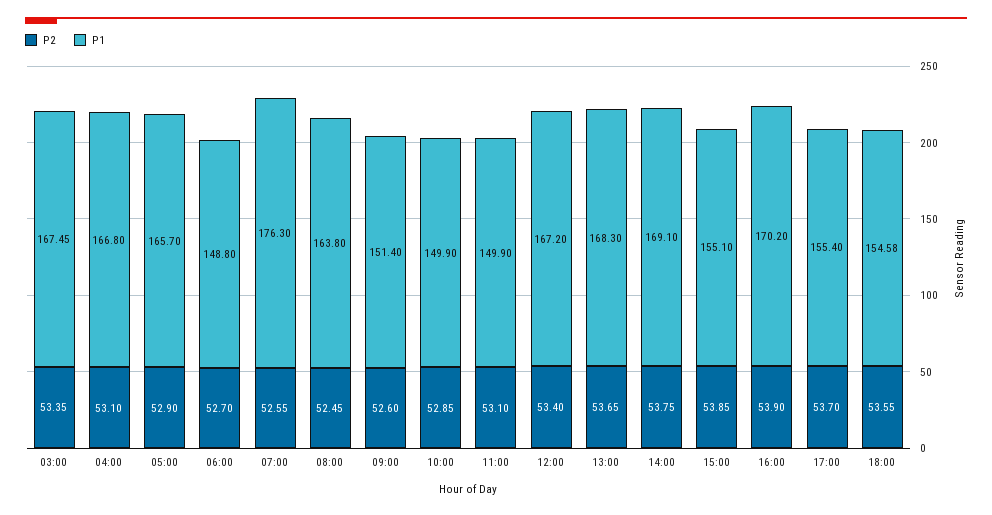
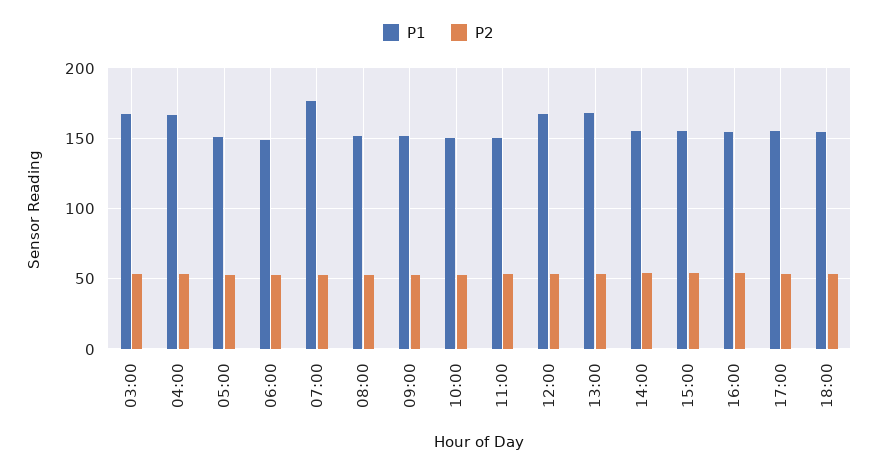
  {
    "P2": {
      "03:00": 53.35,
      "04:00": 53.1,
      "05:00": 52.9,
      "06:00": 52.7,
      "07:00": 52.55,
      "08:00": 52.45,
      "09:00": 52.6,
      "10:00": 52.85,
      "11:00": 53.1,
      "12:00": 53.4,
      "13:00": 53.65,
      "14:00": 53.75,
      "15:00": 53.85,
      "16:00": 53.9,
      "17:00": 53.7,
      "18:00": 53.55
    },
    "P1": {
      "03:00": 167.45,
      "04:00": 166.8,
-     "05:00": 165.7,
+     "05:00": 150,
      "06:00": 148.8,
      "07:00": 176.3,
-     "08:00": 163.8,
+     "08:00": 150,
      "09:00": 151.4,
      "10:00": 149.9,
      "11:00": 149.9,
      "12:00": 167.2,
      "13:00": 168.3,
-     "14:00": 169.1,
+     "14:00": 155,
      "15:00": 155.1,
-     "16:00": 170.2,
+     "16:00": 155,
      "17:00": 155.4,
      "18:00": 154.58
    }
  }

